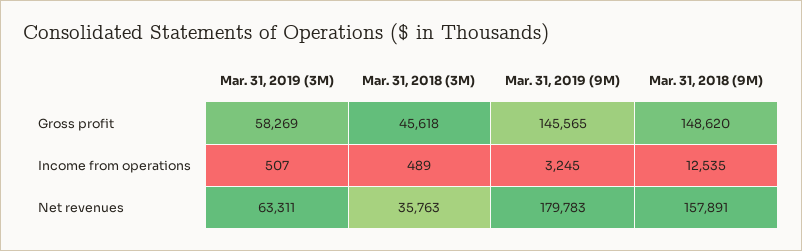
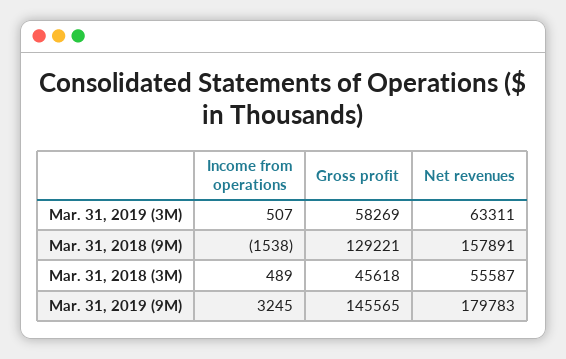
  {
    "Mar. 31, 2019 (3M)": {
      "Gross profit": 58269,
      "Income from operations": 507,
      "Net revenues": 63311
    },
    "Mar. 31, 2018 (3M)": {
      "Gross profit": 45618,
      "Income from operations": 489,
-     "Net revenues": 35763
+     "Net revenues": 55587
    },
    "Mar. 31, 2019 (9M)": {
      "Gross profit": 145565,
      "Income from operations": 3245,
      "Net revenues": 179783
    },
    "Mar. 31, 2018 (9M)": {
-     "Gross profit": 148620,
+     "Gross profit": 129221,
-     "Income from operations": 12535,
+     "Income from operations": -1538,
      "Net revenues": 157891
    }
  }

